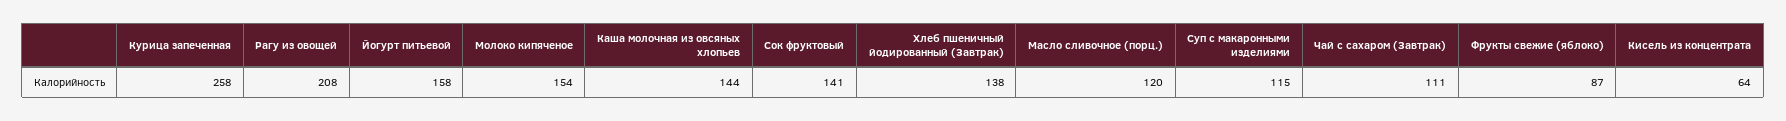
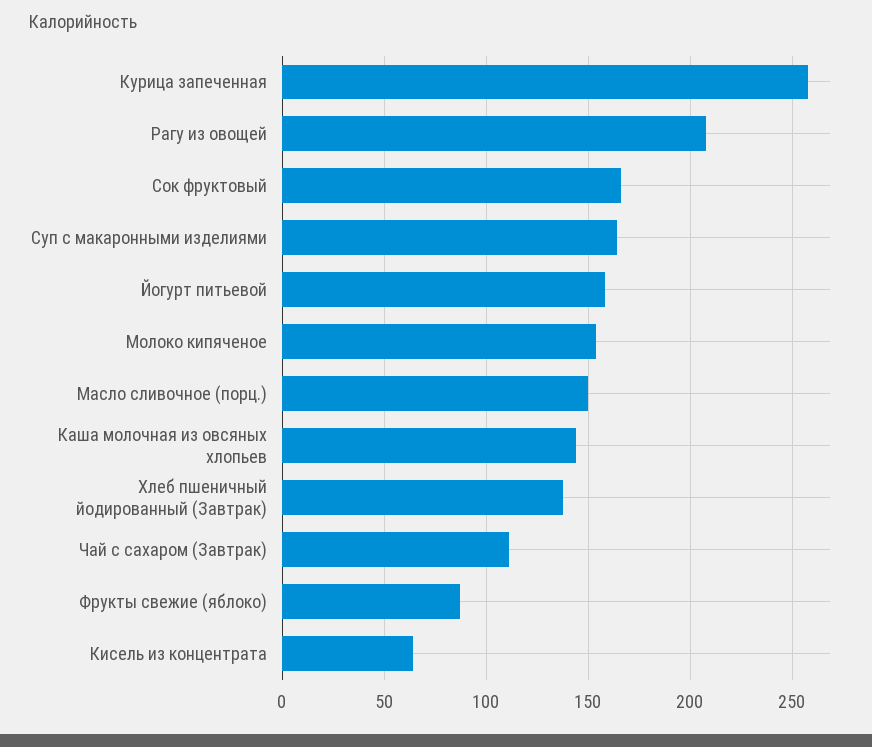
  {
    "Курица запеченная": 258,
    "Рагу из овощей": 208,
    "Йогурт питьевой": 158,
    "Молоко кипяченое": 154,
    "Каша молочная из овсяных хлопьев": 144,
-   "Сок фруктовый": 141,
+   "Сок фруктовый": 165,
    "Хлеб пшеничный йодированный (Завтрак)": 138,
-   "Масло сливочное (порц.)": 120,
+   "Масло сливочное (порц.)": 150,
-   "Суп с макаронными изделиями": 115,
+   "Суп с макаронными изделиями": 165,
    "Чай с сахаром (Завтрак)": 111,
    "Фрукты свежие (яблоко)": 87,
    "Кисель из концентрата": 64
  }

